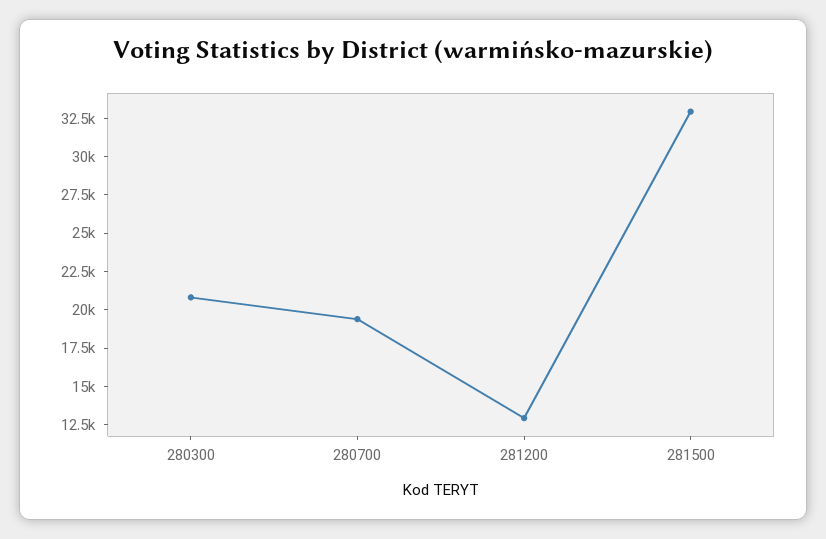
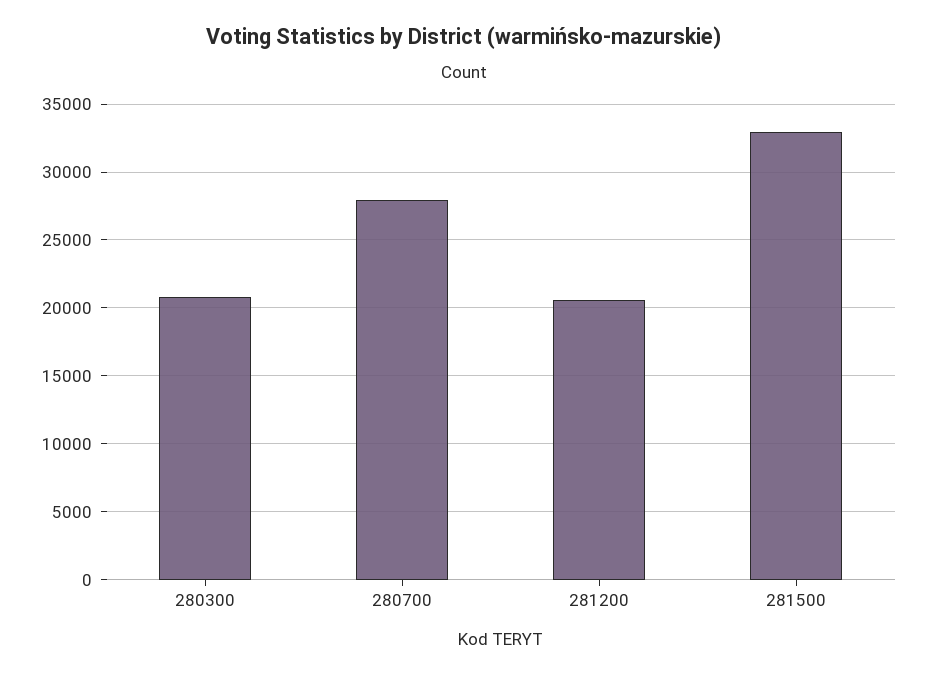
  {
    "280300": 21000,
-   "280700": 20000,
+   "280700": 28000,
-   "281200": 12500,
+   "281200": 20500,
    "281500": 33000
  }

